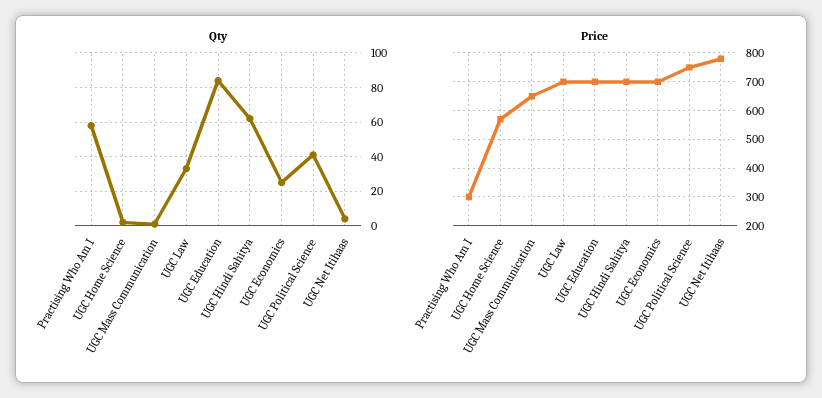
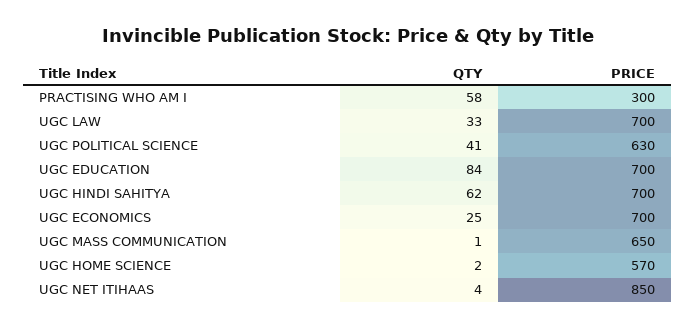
  {
    "Qty": {
      "Practising Who Am I": 58,
      "UGC Home Science": 2,
      "UGC Mass Communication": 1,
      "UGC Law": 33,
      "UGC Education": 84,
      "UGC Hindi Sahitya": 62,
      "UGC Economics": 25,
      "UGC Political Science": 41,
      "UGC Net Itihaas": 4
    },
    "Price": {
      "Practising Who Am I": 300,
      "UGC Home Science": 570,
      "UGC Mass Communication": 650,
      "UGC Law": 700,
      "UGC Education": 700,
      "UGC Hindi Sahitya": 700,
      "UGC Economics": 700,
-     "UGC Political Science": 750,
+     "UGC Political Science": 630,
-     "UGC Net Itihaas": 775
+     "UGC Net Itihaas": 850
    }
  }

